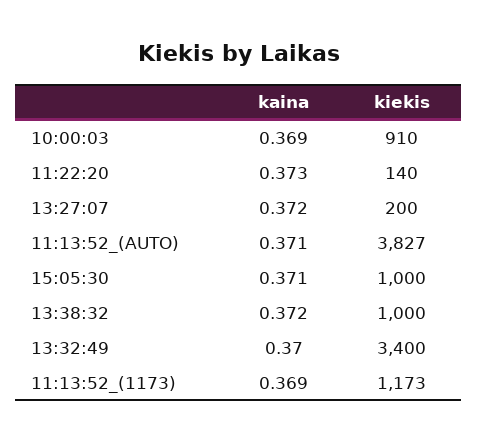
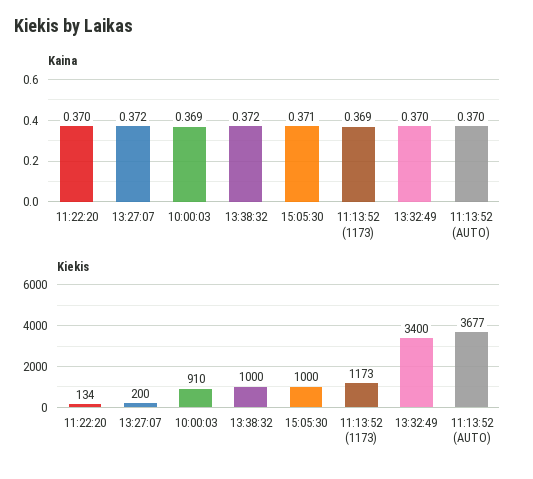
  {
    "kaina": {
      "10:00:03": 0.369,
-     "11:22:20": 0.373,
+     "11:22:20": 0.37,
      "13:27:07": 0.372,
-     "11:13:52_(AUTO)": 0.371,
+     "11:13:52_(AUTO)": 0.37,
      "15:05:30": 0.371,
      "13:38:32": 0.372,
      "13:32:49": 0.37,
      "11:13:52_(1173)": 0.369
    },
    "kiekis": {
      "10:00:03": 910,
-     "11:22:20": 140,
+     "11:22:20": 134,
      "13:27:07": 200,
-     "11:13:52_(AUTO)": 3827,
+     "11:13:52_(AUTO)": 3677,
      "15:05:30": 1000,
      "13:38:32": 1000,
      "13:32:49": 3400,
      "11:13:52_(1173)": 1173
    }
  }

